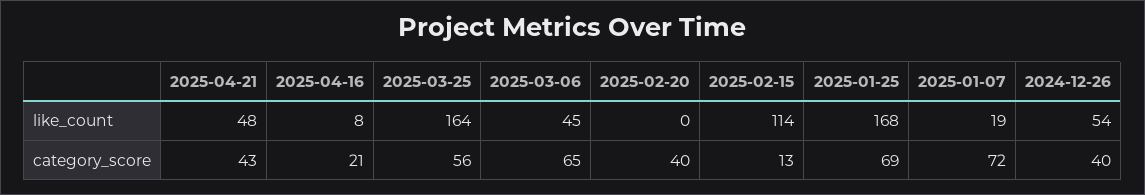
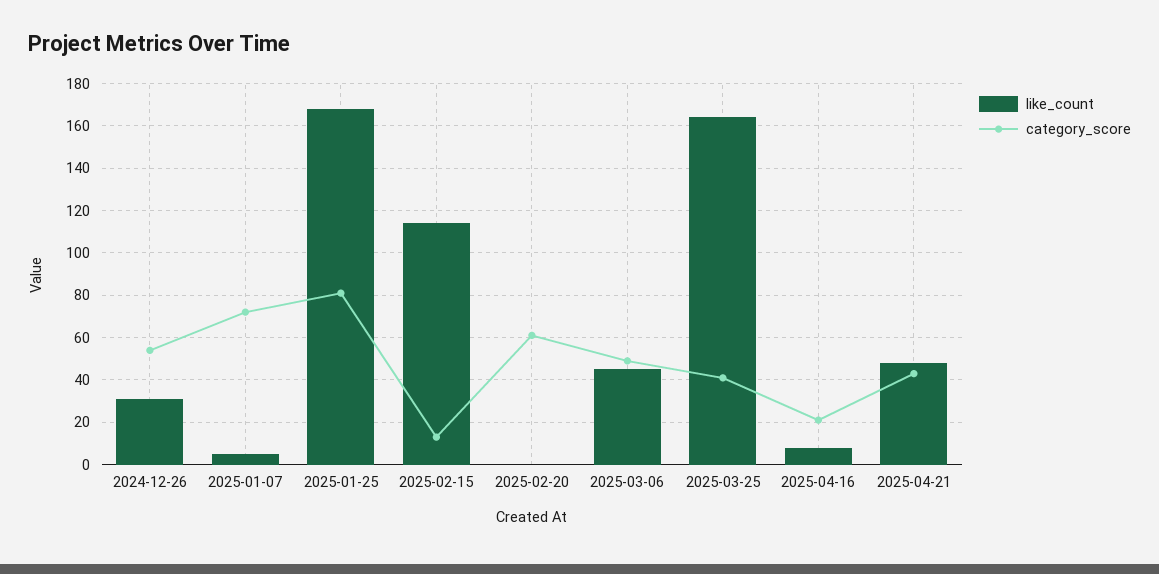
  {
    "like_count": {
      "2025-04-21": 48,
      "2025-04-16": 8,
      "2025-03-25": 164,
      "2025-03-06": 45,
      "2025-02-20": 0,
      "2025-02-15": 114,
      "2025-01-25": 168,
-     "2025-01-07": 19,
+     "2025-01-07": 5,
-     "2024-12-26": 54
+     "2024-12-26": 30
    },
    "category_score": {
      "2025-04-21": 43,
      "2025-04-16": 21,
-     "2025-03-25": 56,
+     "2025-03-25": 40,
-     "2025-03-06": 65,
+     "2025-03-06": 50,
-     "2025-02-20": 40,
+     "2025-02-20": 60,
      "2025-02-15": 13,
-     "2025-01-25": 69,
+     "2025-01-25": 80,
      "2025-01-07": 72,
-     "2024-12-26": 40
+     "2024-12-26": 55
    }
  }

